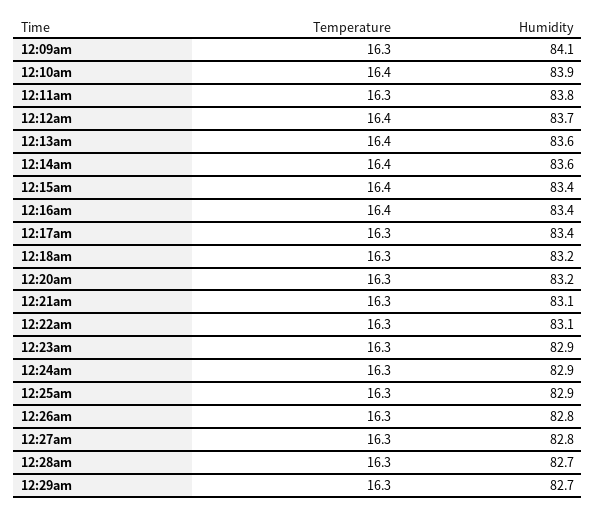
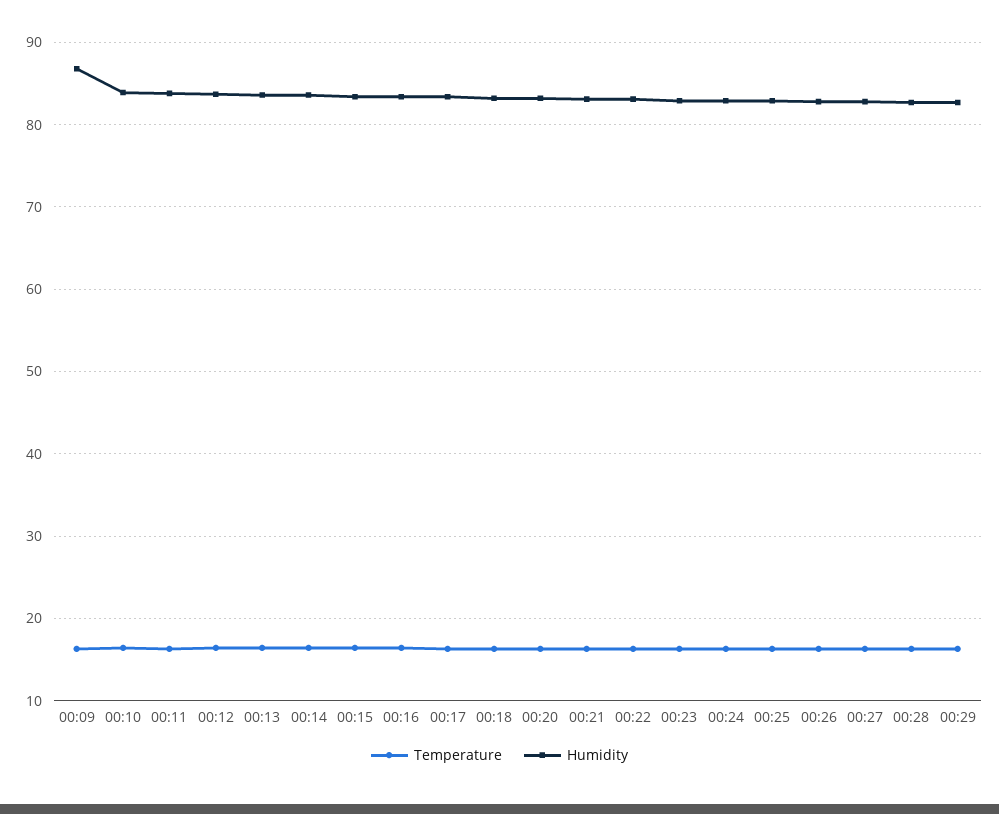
  {
    "Temperature": {
      "12:09am": 16.3,
      "12:10am": 16.4,
      "12:11am": 16.3,
      "12:12am": 16.4,
      "12:13am": 16.4,
      "12:14am": 16.4,
      "12:15am": 16.4,
      "12:16am": 16.4,
      "12:17am": 16.3,
      "12:18am": 16.3,
      "12:20am": 16.3,
      "12:21am": 16.3,
      "12:22am": 16.3,
      "12:23am": 16.3,
      "12:24am": 16.3,
      "12:25am": 16.3,
      "12:26am": 16.3,
      "12:27am": 16.3,
      "12:28am": 16.3,
      "12:29am": 16.3
    },
    "Humidity": {
-     "12:09am": 84.1,
+     "12:09am": 87,
      "12:10am": 83.9,
      "12:11am": 83.8,
      "12:12am": 83.7,
      "12:13am": 83.6,
      "12:14am": 83.6,
      "12:15am": 83.4,
      "12:16am": 83.4,
      "12:17am": 83.4,
      "12:18am": 83.2,
      "12:20am": 83.2,
      "12:21am": 83.1,
      "12:22am": 83.1,
      "12:23am": 82.9,
      "12:24am": 82.9,
      "12:25am": 82.9,
      "12:26am": 82.8,
      "12:27am": 82.8,
      "12:28am": 82.7,
      "12:29am": 82.7
    }
  }

